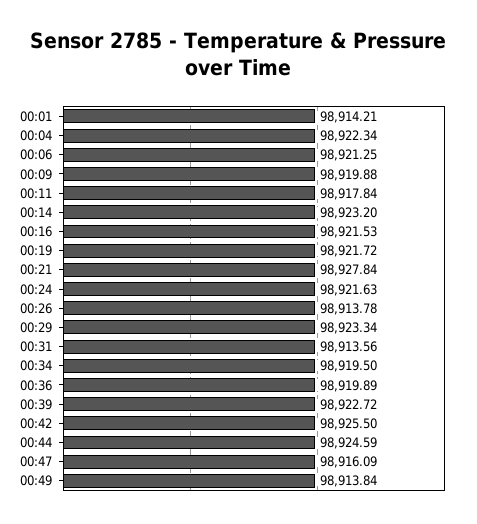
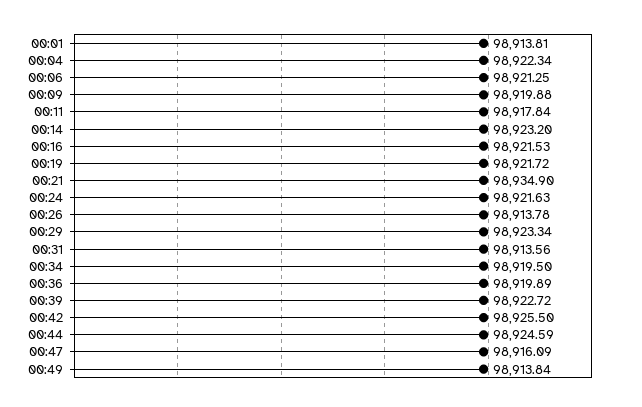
  {
-   "00:01": 98914.21,
+   "00:01": 98913.81,
    "00:04": 98922.34,
    "00:06": 98921.25,
    "00:09": 98919.88,
    "00:11": 98917.84,
    "00:14": 98923.2,
    "00:16": 98921.53,
    "00:19": 98921.72,
-   "00:21": 98927.84,
+   "00:21": 98934.9,
    "00:24": 98921.63,
    "00:26": 98913.78,
    "00:29": 98923.34,
    "00:31": 98913.56,
    "00:34": 98919.5,
    "00:36": 98919.89,
    "00:39": 98922.72,
    "00:42": 98925.5,
    "00:44": 98924.59,
    "00:47": 98916.09,
    "00:49": 98913.84
  }

